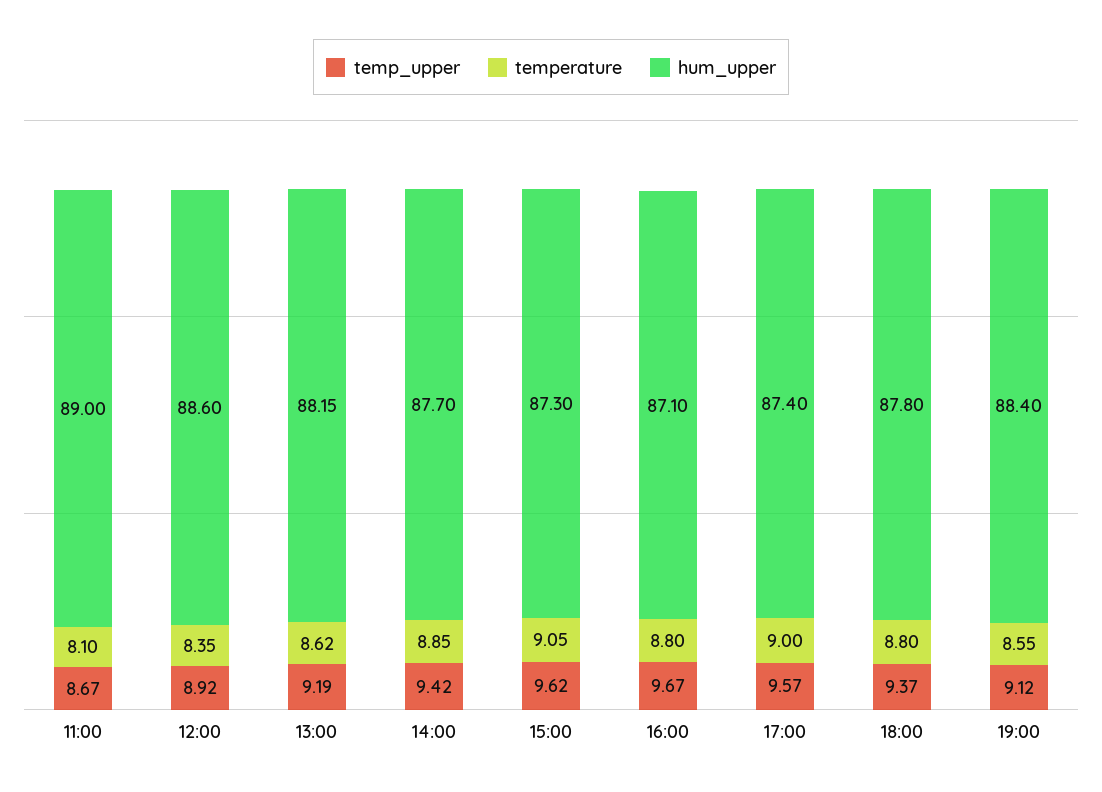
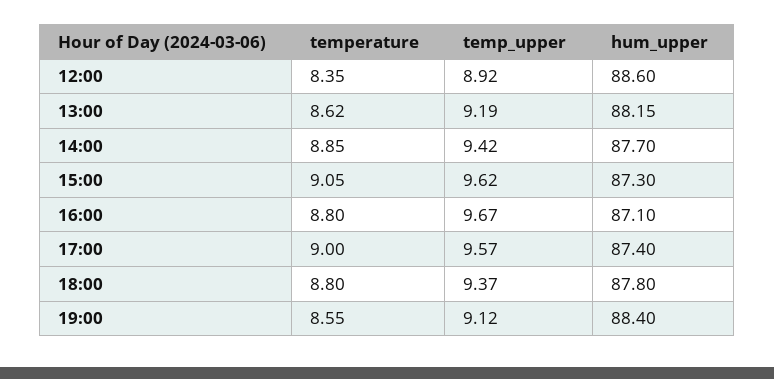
  {
    "temp_upper": {
-     "11:00": 8.67,
      "12:00": 8.92,
      "13:00": 9.19,
      "14:00": 9.42,
      "15:00": 9.62,
      "16:00": 9.67,
      "17:00": 9.57,
      "18:00": 9.37,
      "19:00": 9.12
    },
    "temperature": {
-     "11:00": 8.1,
      "12:00": 8.35,
      "13:00": 8.62,
      "14:00": 8.85,
      "15:00": 9.05,
      "16:00": 8.8,
      "17:00": 9,
      "18:00": 8.8,
      "19:00": 8.55
    },
    "hum_upper": {
-     "11:00": 89,
      "12:00": 88.6,
      "13:00": 88.15,
      "14:00": 87.7,
      "15:00": 87.3,
      "16:00": 87.1,
      "17:00": 87.4,
      "18:00": 87.8,
      "19:00": 88.4
    }
  }

